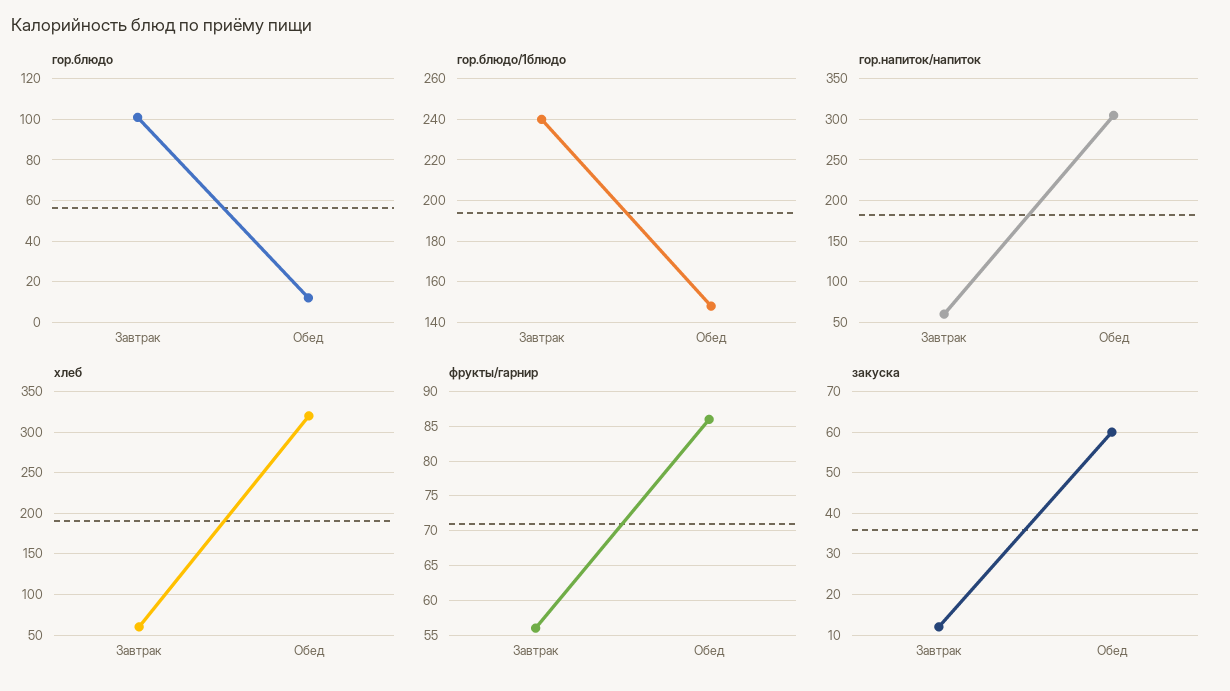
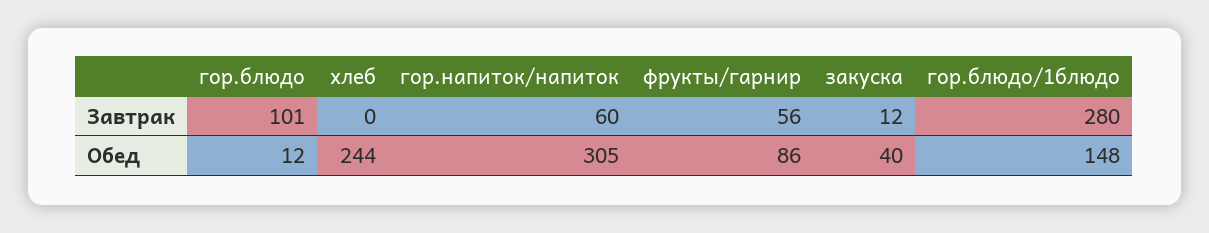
  {
    "гор.блюдо": {
      "Завтрак": 101,
      "Обед": 12
    },
    "гор.блюдо/1блюдо": {
-     "Завтрак": 240,
+     "Завтрак": 280,
      "Обед": 148
    },
    "гор.напиток/напиток": {
      "Завтрак": 60,
      "Обед": 305
    },
    "хлеб": {
-     "Завтрак": 60,
+     "Завтрак": 0,
-     "Обед": 320
+     "Обед": 244
    },
    "фрукты/гарнир": {
      "Завтрак": 56,
      "Обед": 86
    },
    "закуска": {
      "Завтрак": 12,
-     "Обед": 60
+     "Обед": 40
    }
  }

